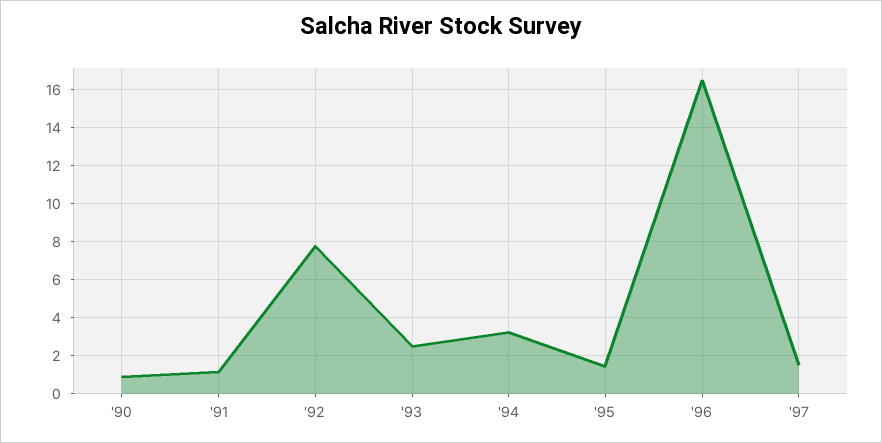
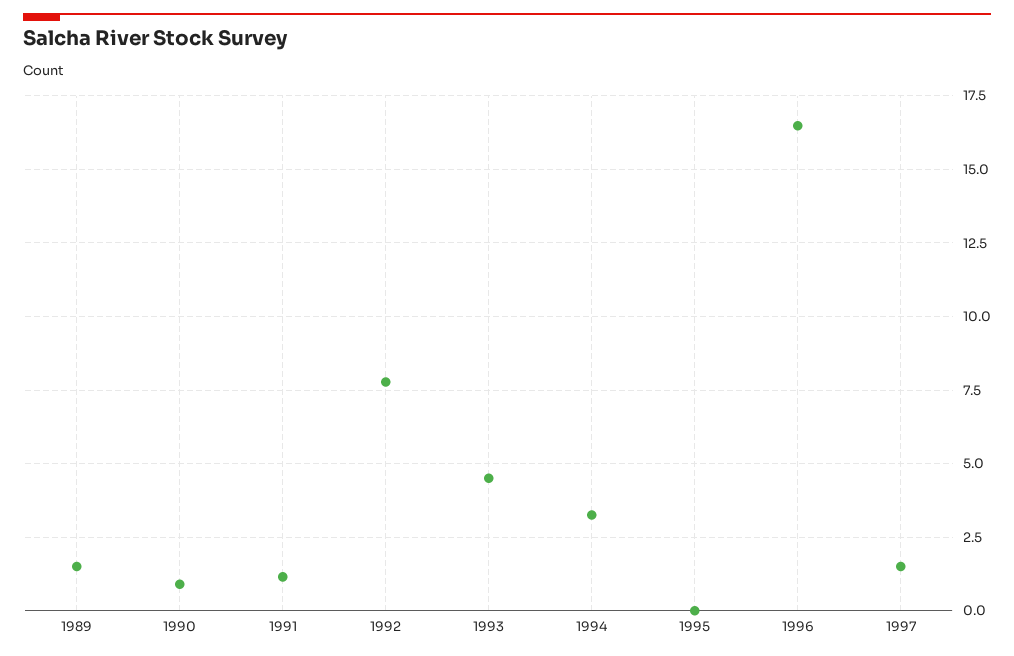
  {
    "'90": 1,
    "'91": 1.25,
    "'92": 7.75,
-   "'93": 2.5,
+   "'93": 4.5,
    "'94": 3.25,
-   "'95": 1.5,
+   "'95": 0,
    "'96": 16.5,
-   "'97": 1.5
+   "'97": 1.5,
+   "1989": 1.5
  }

